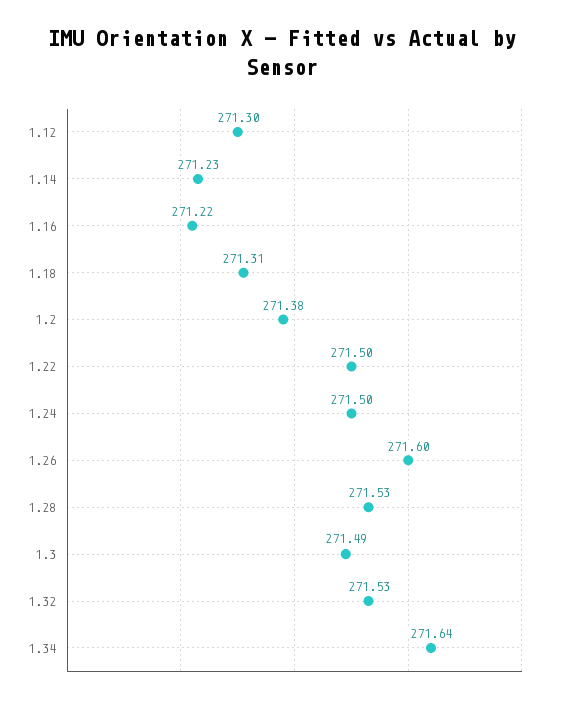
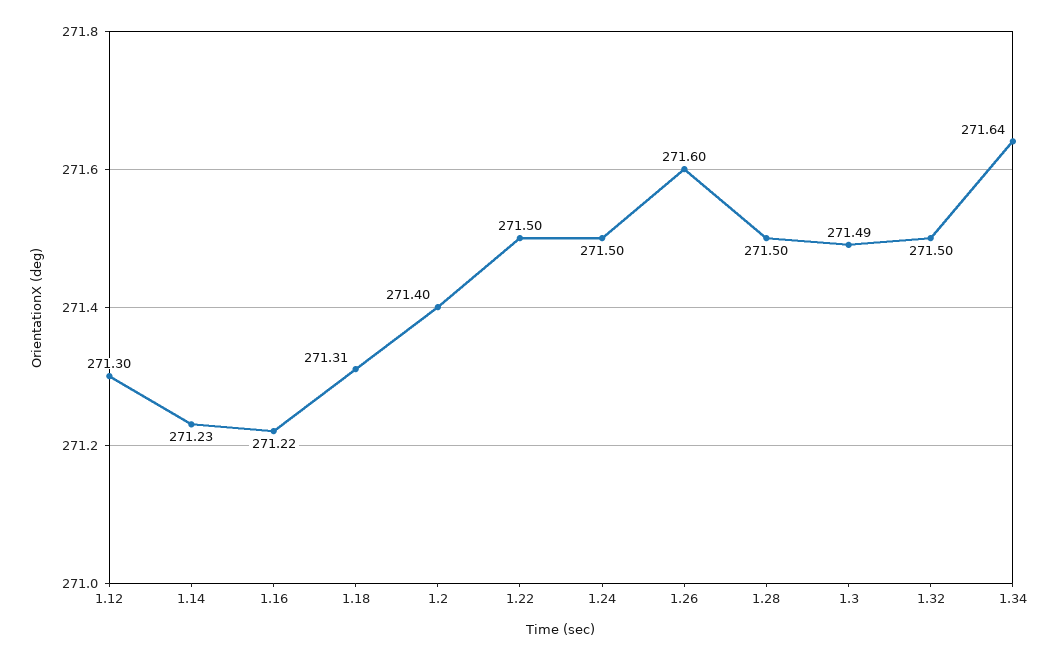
  {
    "1.12": 271.3,
    "1.14": 271.23,
    "1.16": 271.22,
    "1.18": 271.31,
-   "1.2": 271.38,
+   "1.2": 271.4,
    "1.22": 271.5,
    "1.24": 271.5,
    "1.26": 271.6,
-   "1.28": 271.53,
+   "1.28": 271.5,
    "1.3": 271.49,
-   "1.32": 271.53,
+   "1.32": 271.5,
    "1.34": 271.64
  }

